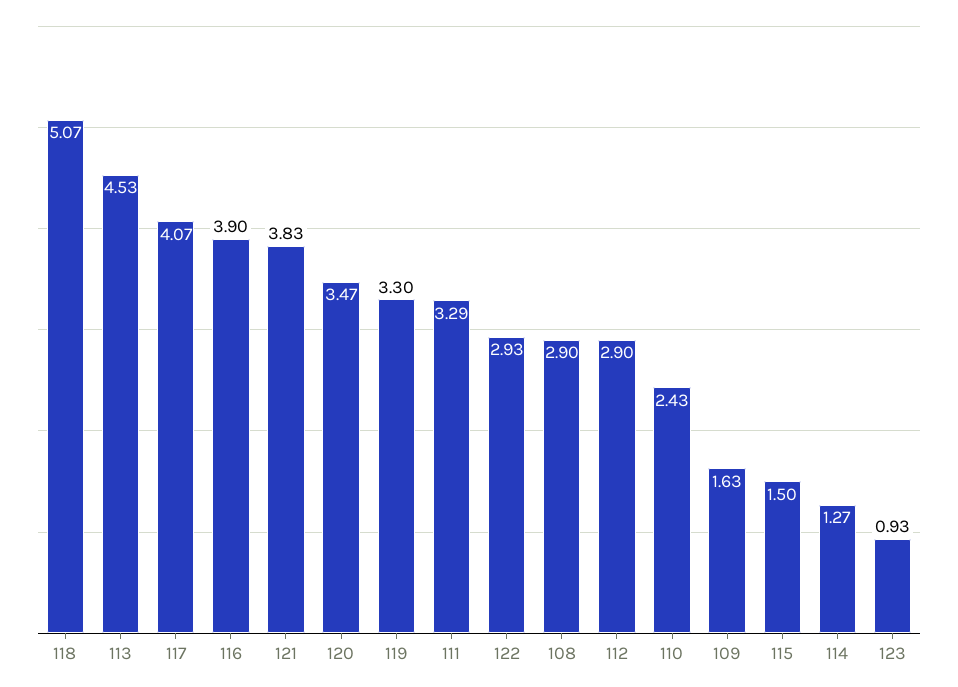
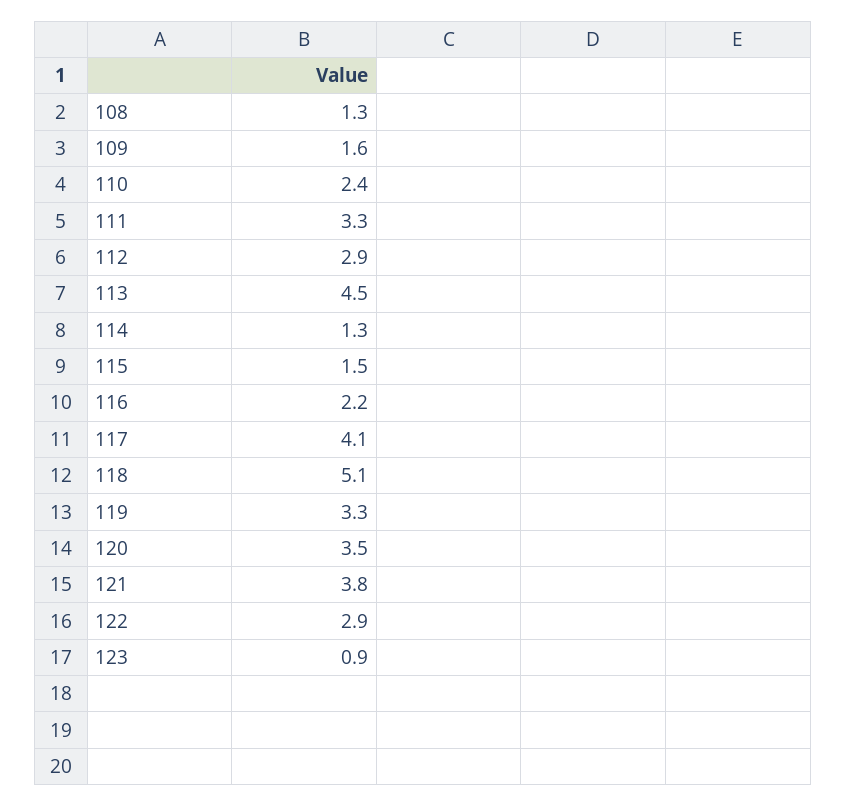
  {
    "118": 5.07,
    "113": 4.53,
    "117": 4.07,
-   "116": 3.9,
+   "116": 2.2,
    "121": 3.83,
    "120": 3.47,
    "119": 3.3,
    "111": 3.29,
    "122": 2.93,
-   "108": 2.9,
+   "108": 1.3,
    "112": 2.9,
    "110": 2.43,
    "109": 1.63,
    "115": 1.5,
    "114": 1.27,
    "123": 0.93
  }

